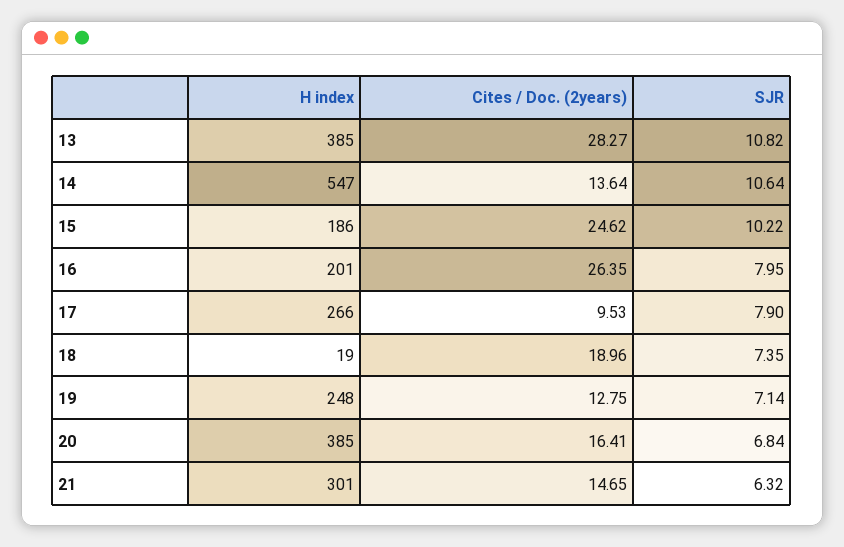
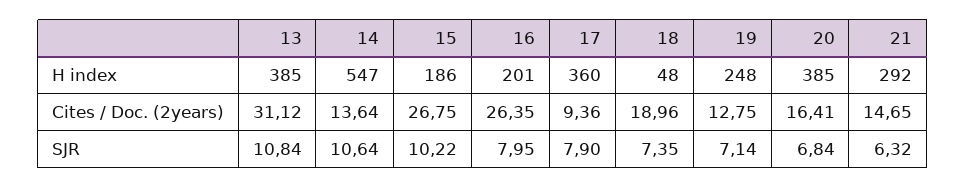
  {
    "H index": {
      "13": 385,
      "14": 547,
      "15": 186,
      "16": 201,
-     "17": 266,
+     "17": 360,
-     "18": 19,
+     "18": 48,
      "19": 248,
      "20": 385,
-     "21": 301
+     "21": 292
    },
    "Cites / Doc. (2years)": {
-     "13": 28.27,
+     "13": 31.12,
      "14": 13.64,
-     "15": 24.62,
+     "15": 26.75,
      "16": 26.35,
-     "17": 9.53,
+     "17": 9.36,
      "18": 18.96,
      "19": 12.75,
      "20": 16.41,
      "21": 14.65
    },
    "SJR": {
-     "13": 10.82,
+     "13": 10.84,
      "14": 10.64,
      "15": 10.22,
      "16": 7.95,
      "17": 7.9,
      "18": 7.35,
      "19": 7.14,
      "20": 6.84,
      "21": 6.32
    }
  }

